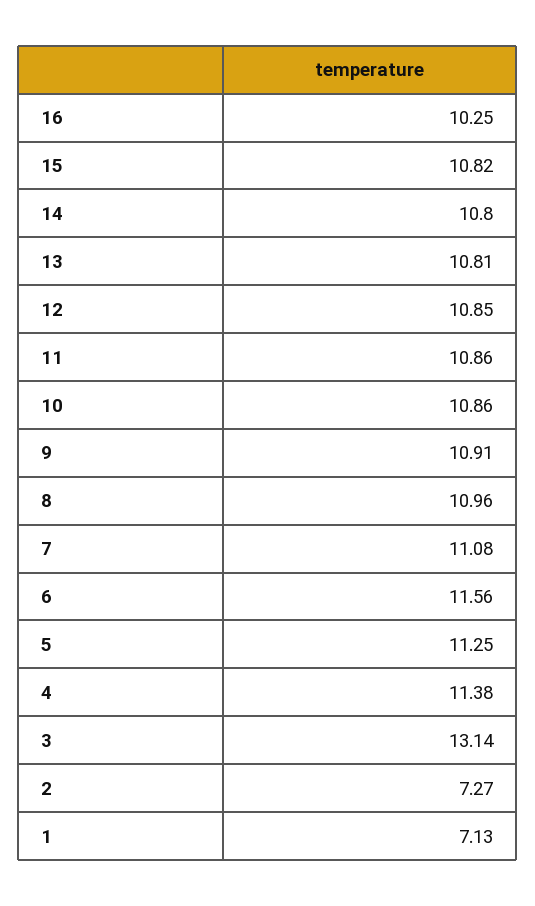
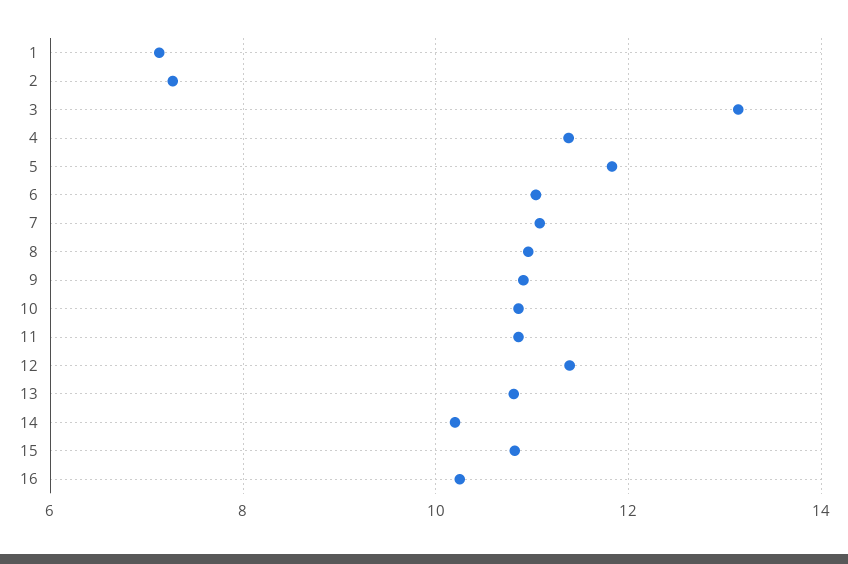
  {
    "16": 10.25,
    "15": 10.82,
-   "14": 10.8,
+   "14": 10.2,
    "13": 10.81,
-   "12": 10.85,
+   "12": 11.4,
    "11": 10.86,
    "10": 10.86,
    "9": 10.91,
    "8": 10.96,
    "7": 11.08,
-   "6": 11.56,
+   "6": 11,
-   "5": 11.25,
+   "5": 11.8,
    "4": 11.38,
    "3": 13.14,
    "2": 7.27,
    "1": 7.13
  }

